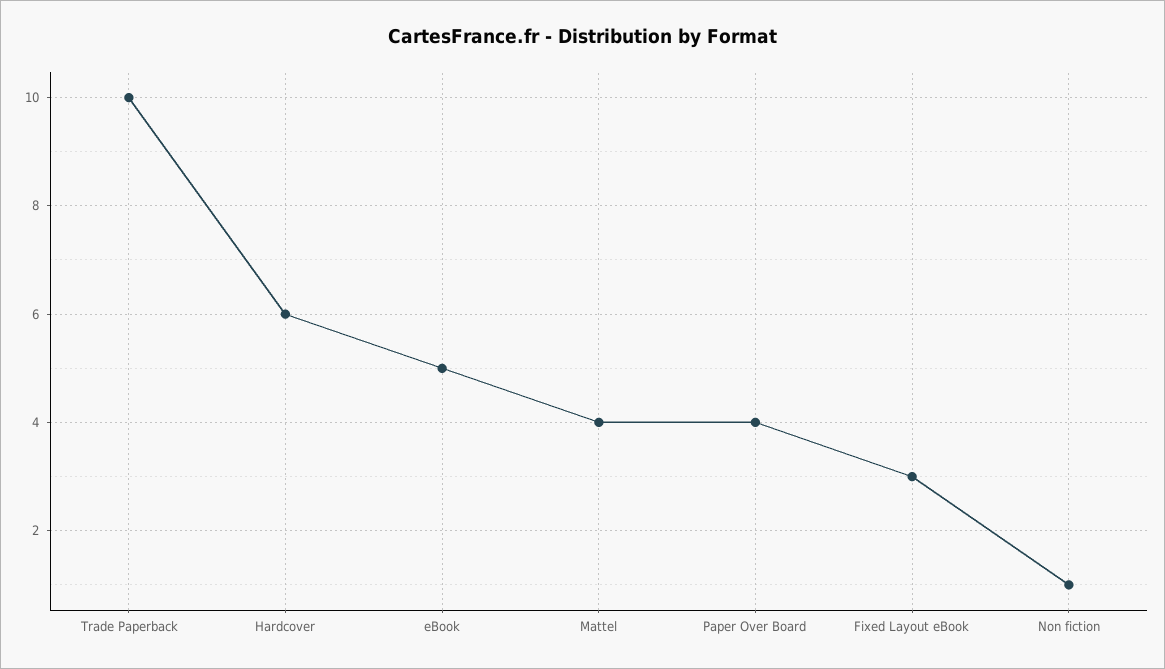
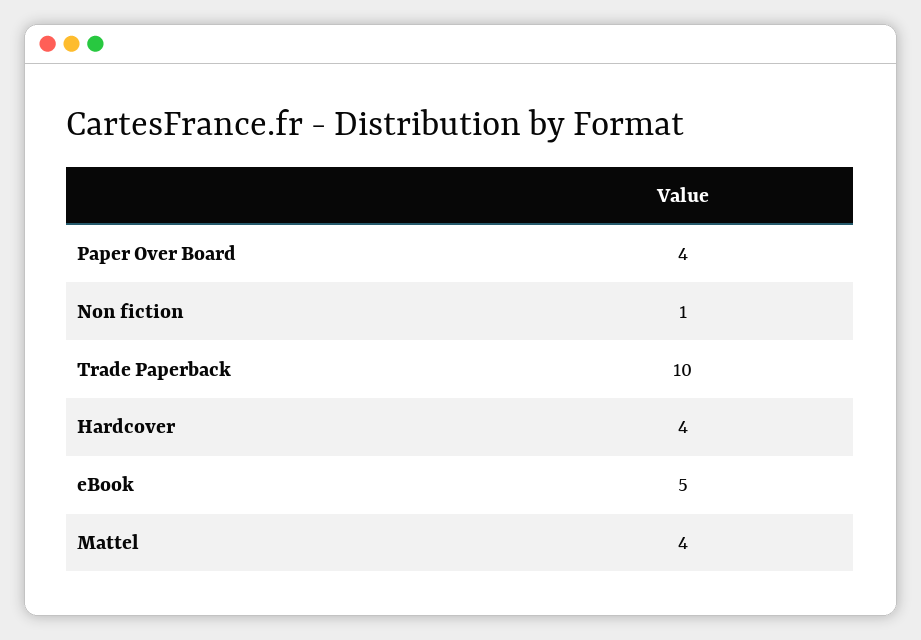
  {
    "Trade Paperback": 10,
-   "Hardcover": 6,
+   "Hardcover": 4,
    "eBook": 5,
    "Mattel": 4,
    "Paper Over Board": 4,
-   "Fixed Layout eBook": 3,
    "Non fiction": 1
  }

